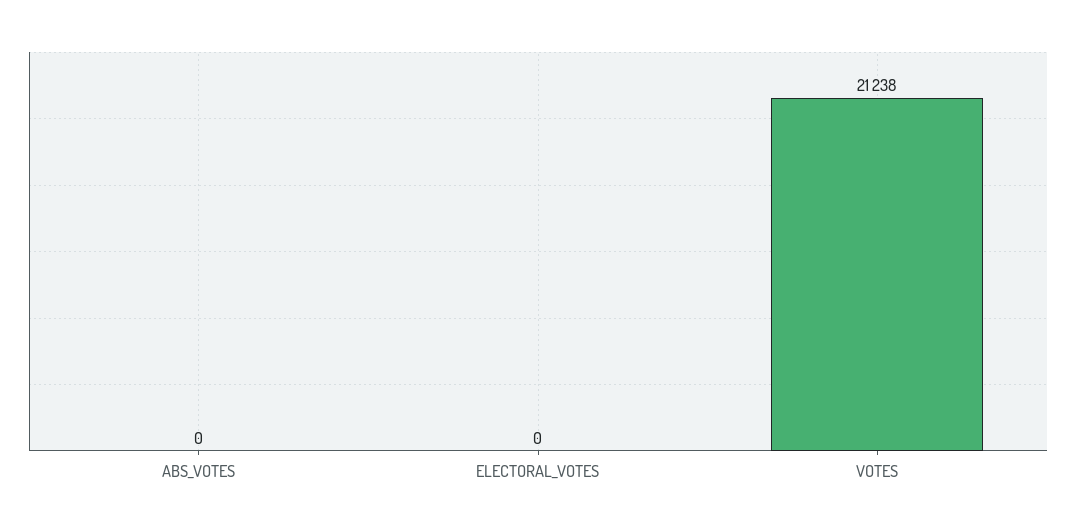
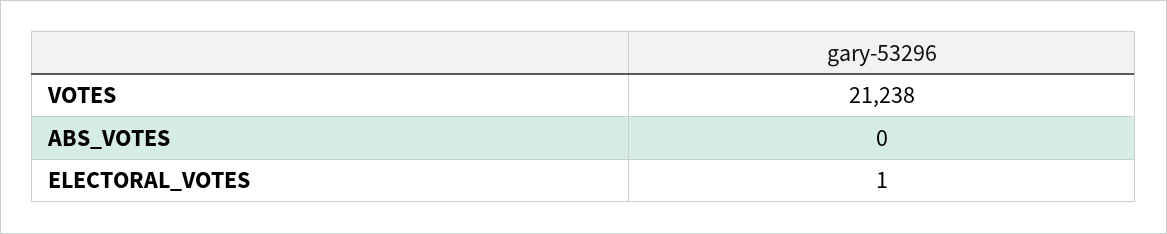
  {
    "ABS_VOTES": 0,
-   "ELECTORAL_VOTES": 0,
+   "ELECTORAL_VOTES": 1,
    "VOTES": 21238
  }

